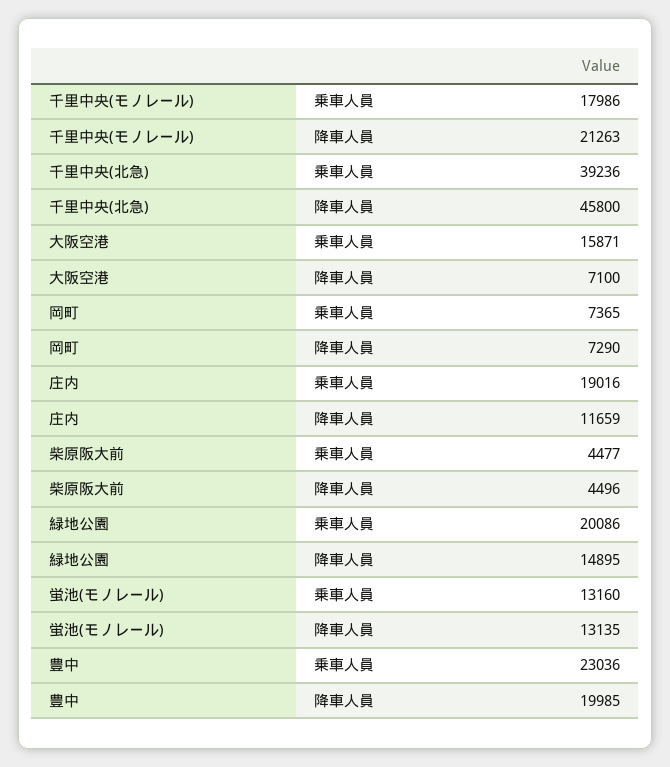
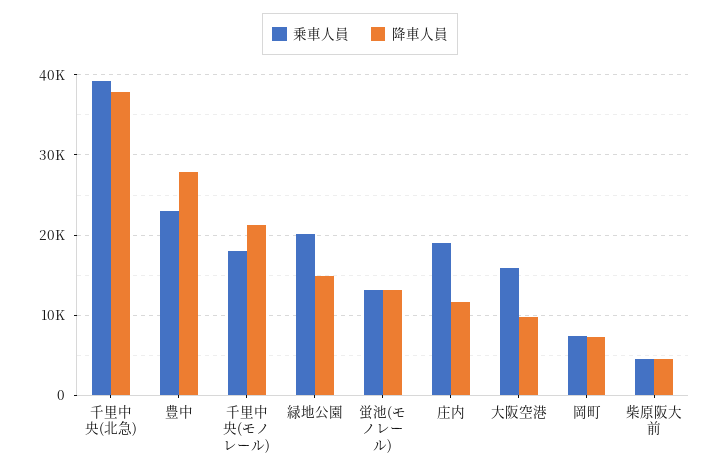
  {
    "乗車人員": {
      "千里中央(モノレール)": 17986,
      "千里中央(北急)": 39236,
      "大阪空港": 15871,
      "岡町": 7365,
      "庄内": 19016,
      "柴原阪大前": 4477,
      "緑地公園": 20086,
      "蛍池(モノレール)": 13160,
      "豊中": 23036
    },
    "降車人員": {
      "千里中央(モノレール)": 21263,
-     "千里中央(北急)": 45800,
+     "千里中央(北急)": 38000,
-     "大阪空港": 7100,
+     "大阪空港": 10000,
      "岡町": 7290,
      "庄内": 11659,
      "柴原阪大前": 4496,
      "緑地公園": 14895,
      "蛍池(モノレール)": 13135,
-     "豊中": 19985
+     "豊中": 28000
    }
  }

